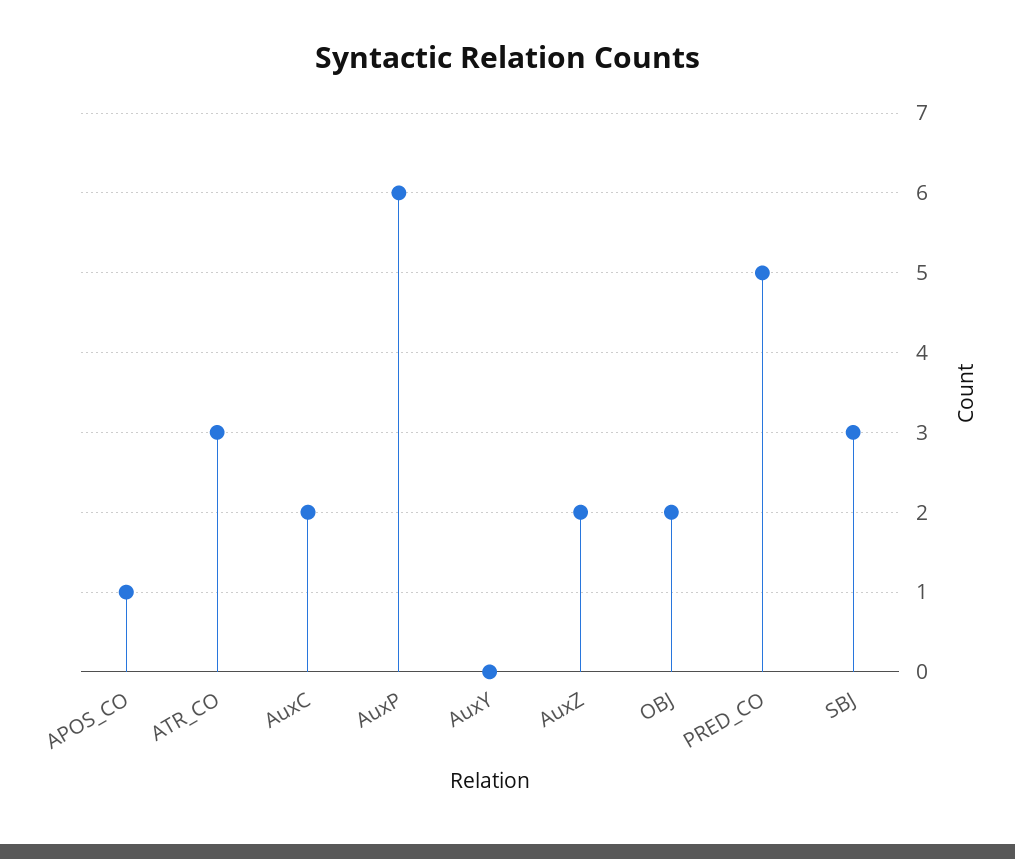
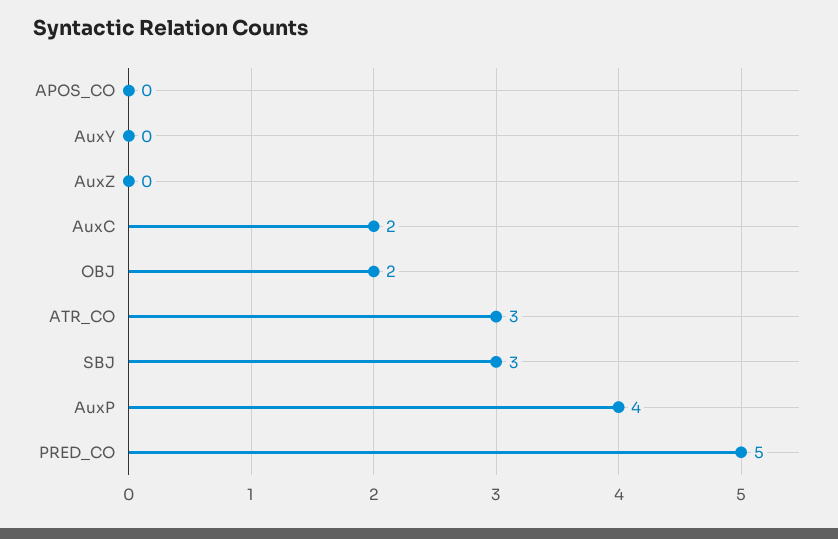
  {
-   "APOS_CO": 1,
+   "APOS_CO": 0,
    "ATR_CO": 3,
    "AuxC": 2,
-   "AuxP": 6,
+   "AuxP": 4,
    "AuxY": 0,
-   "AuxZ": 2,
+   "AuxZ": 0,
    "OBJ": 2,
    "PRED_CO": 5,
    "SBJ": 3
  }

